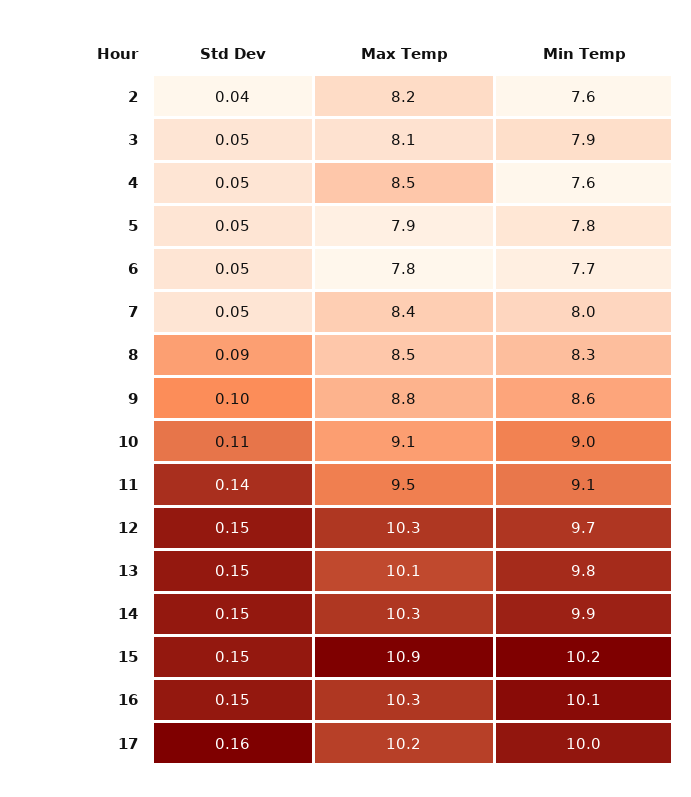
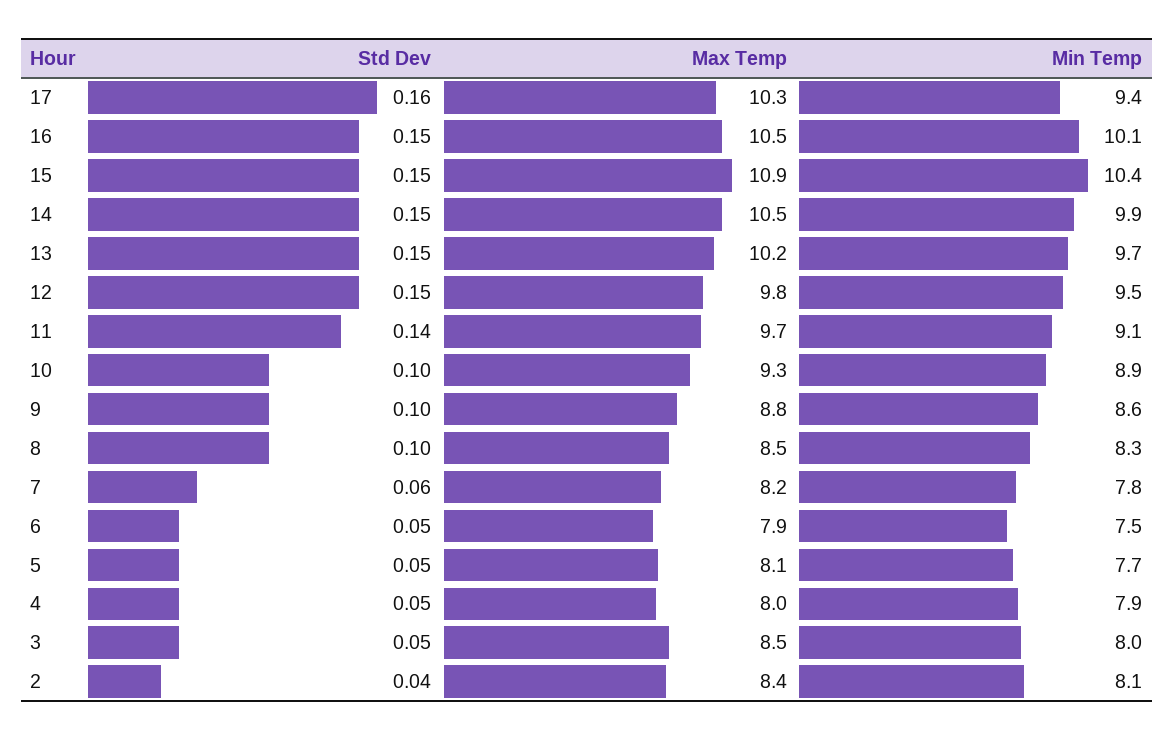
  {
    "Std Dev": {
      "2": 0.04,
      "3": 0.05,
      "4": 0.05,
      "5": 0.05,
      "6": 0.05,
-     "7": 0.05,
+     "7": 0.06,
-     "8": 0.09,
+     "8": 0.1,
      "9": 0.1,
-     "10": 0.11,
+     "10": 0.1,
      "11": 0.14,
      "12": 0.15,
      "13": 0.15,
      "14": 0.15,
      "15": 0.15,
      "16": 0.15,
      "17": 0.16
    },
    "Max Temp": {
-     "2": 8.2,
+     "2": 8.4,
-     "3": 8.1,
+     "3": 8.5,
-     "4": 8.5,
+     "4": 8,
-     "5": 7.9,
+     "5": 8.1,
-     "6": 7.8,
+     "6": 7.9,
-     "7": 8.4,
+     "7": 8.2,
      "8": 8.5,
      "9": 8.8,
-     "10": 9.1,
+     "10": 9.3,
-     "11": 9.5,
+     "11": 9.7,
-     "12": 10.3,
+     "12": 9.8,
-     "13": 10.1,
+     "13": 10.2,
-     "14": 10.3,
+     "14": 10.5,
      "15": 10.9,
-     "16": 10.3,
+     "16": 10.5,
-     "17": 10.2
+     "17": 10.3
    },
    "Min Temp": {
-     "2": 7.6,
+     "2": 8.1,
-     "3": 7.9,
+     "3": 8,
-     "4": 7.6,
+     "4": 7.9,
-     "5": 7.8,
+     "5": 7.7,
-     "6": 7.7,
+     "6": 7.5,
-     "7": 8,
+     "7": 7.8,
      "8": 8.3,
      "9": 8.6,
-     "10": 9,
+     "10": 8.9,
      "11": 9.1,
-     "12": 9.7,
+     "12": 9.5,
-     "13": 9.8,
+     "13": 9.7,
      "14": 9.9,
-     "15": 10.2,
+     "15": 10.4,
      "16": 10.1,
-     "17": 10
+     "17": 9.4
    }
  }

